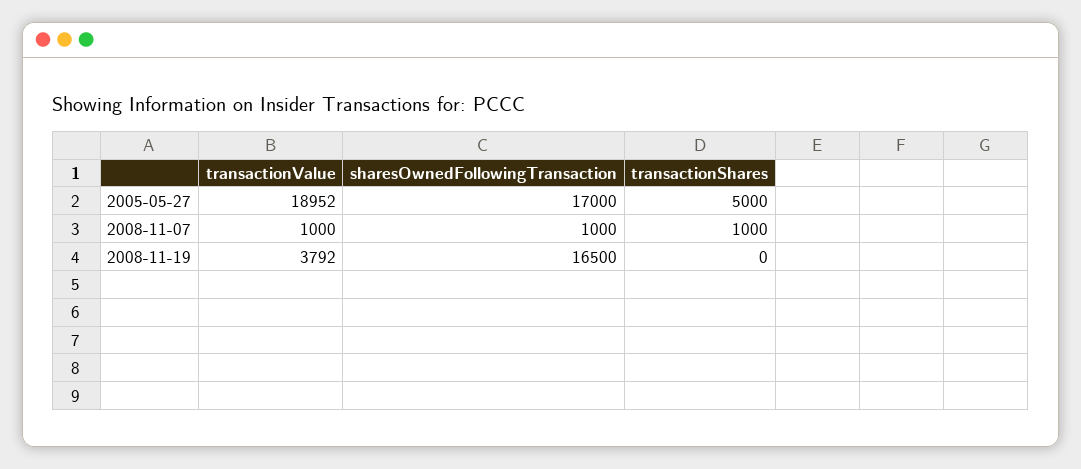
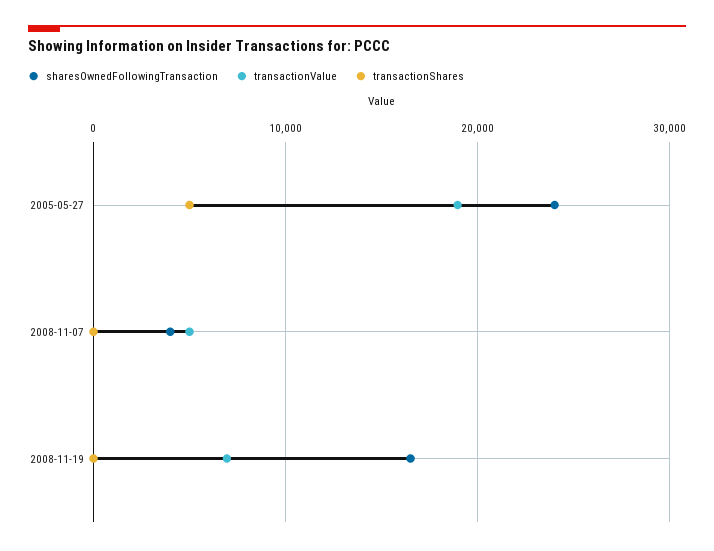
  {
    "transactionValue": {
      "2005-05-27": 18952,
-     "2008-11-07": 1000,
+     "2008-11-07": 5000,
-     "2008-11-19": 3792
+     "2008-11-19": 7000
    },
    "sharesOwnedFollowingTransaction": {
-     "2005-05-27": 17000,
+     "2005-05-27": 24000,
-     "2008-11-07": 1000,
+     "2008-11-07": 4000,
      "2008-11-19": 16500
    },
    "transactionShares": {
      "2005-05-27": 5000,
-     "2008-11-07": 1000,
+     "2008-11-07": 0,
      "2008-11-19": 0
    }
  }

